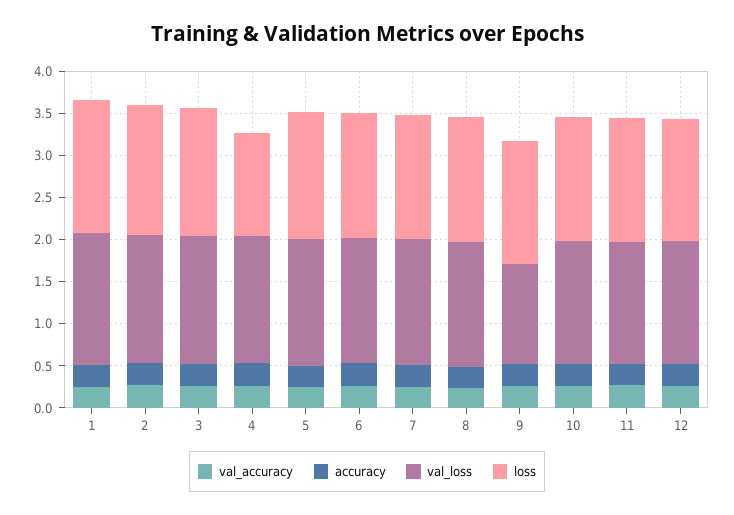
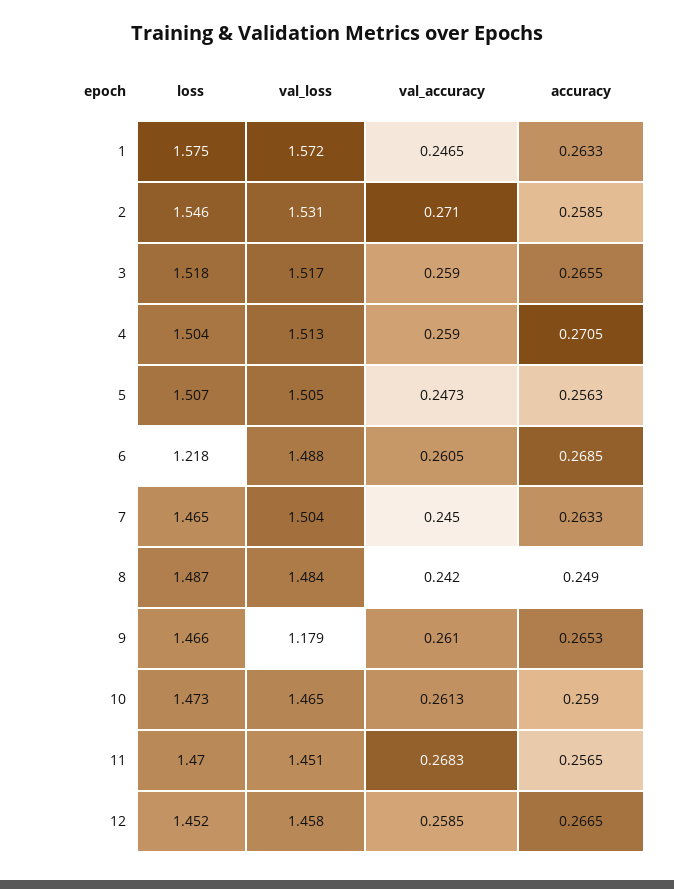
  {
    "val_accuracy": {
      "1": 0.2465,
      "2": 0.271,
      "3": 0.259,
      "4": 0.259,
      "5": 0.2473,
      "6": 0.2605,
      "7": 0.245,
      "8": 0.242,
      "9": 0.261,
      "10": 0.2613,
      "11": 0.2683,
      "12": 0.2585
    },
    "accuracy": {
      "1": 0.2633,
      "2": 0.2585,
      "3": 0.2655,
      "4": 0.2705,
      "5": 0.2563,
      "6": 0.2685,
      "7": 0.2633,
      "8": 0.249,
      "9": 0.2653,
      "10": 0.259,
      "11": 0.2565,
      "12": 0.2665
    },
    "val_loss": {
      "1": 1.572,
      "2": 1.531,
      "3": 1.517,
      "4": 1.513,
      "5": 1.505,
      "6": 1.488,
      "7": 1.504,
      "8": 1.484,
      "9": 1.179,
      "10": 1.465,
      "11": 1.451,
      "12": 1.458
    },
    "loss": {
      "1": 1.575,
      "2": 1.546,
      "3": 1.518,
-     "4": 1.2,
+     "4": 1.504,
      "5": 1.507,
-     "6": 1.5,
+     "6": 1.218,
      "7": 1.465,
      "8": 1.487,
      "9": 1.466,
      "10": 1.473,
      "11": 1.47,
      "12": 1.452
    }
  }

